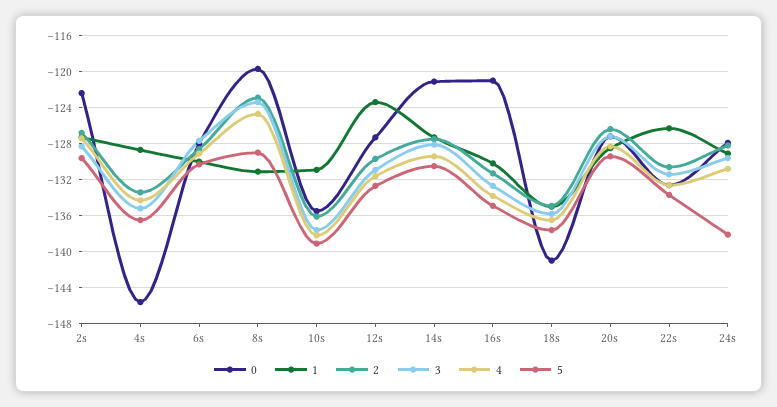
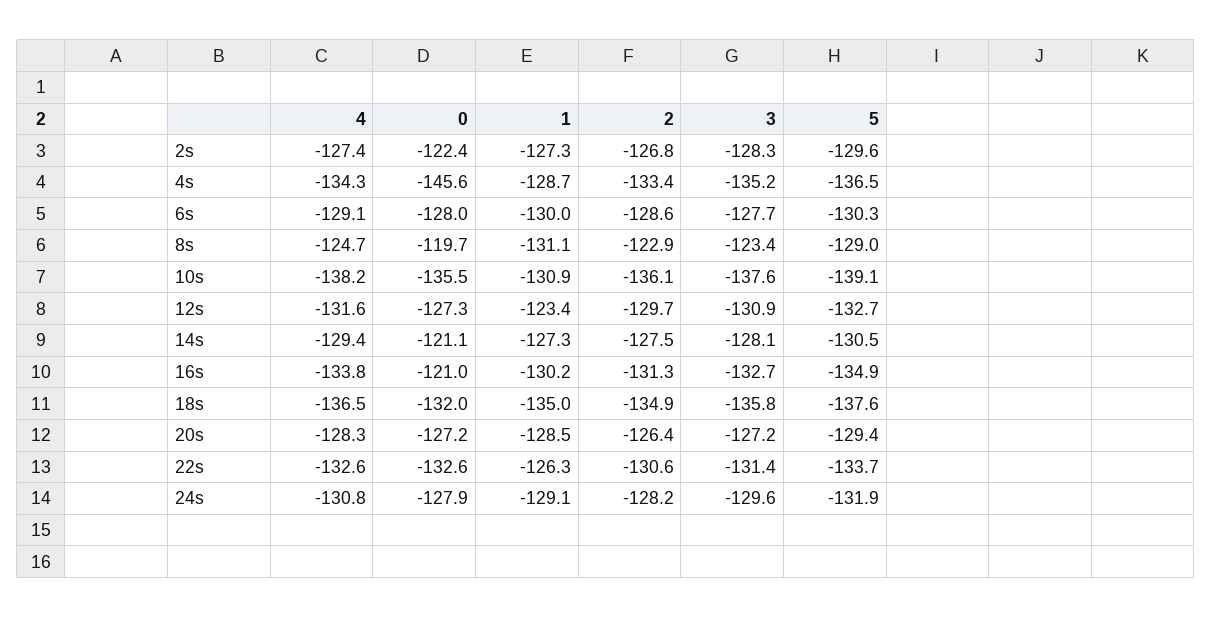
  {
    "0": {
      "2s": -122.4,
      "4s": -145.6,
      "6s": -128,
      "8s": -119.7,
      "10s": -135.5,
      "12s": -127.3,
      "14s": -121.1,
      "16s": -121,
-     "18s": -141,
+     "18s": -132,
      "20s": -127.2,
      "22s": -132.6,
      "24s": -127.9
    },
    "1": {
      "2s": -127.3,
      "4s": -128.7,
      "6s": -130,
      "8s": -131.1,
      "10s": -130.9,
      "12s": -123.4,
      "14s": -127.3,
      "16s": -130.2,
      "18s": -135,
      "20s": -128.5,
      "22s": -126.3,
      "24s": -129.1
    },
    "2": {
      "2s": -126.8,
      "4s": -133.4,
      "6s": -128.6,
      "8s": -122.9,
      "10s": -136.1,
      "12s": -129.7,
      "14s": -127.5,
      "16s": -131.3,
      "18s": -134.9,
      "20s": -126.4,
      "22s": -130.6,
      "24s": -128.2
    },
    "3": {
      "2s": -128.3,
      "4s": -135.2,
      "6s": -127.7,
      "8s": -123.4,
      "10s": -137.6,
      "12s": -130.9,
      "14s": -128.1,
      "16s": -132.7,
      "18s": -135.8,
      "20s": -127.2,
      "22s": -131.4,
      "24s": -129.6
    },
    "4": {
      "2s": -127.4,
      "4s": -134.3,
      "6s": -129.1,
      "8s": -124.7,
      "10s": -138.2,
      "12s": -131.6,
      "14s": -129.4,
      "16s": -133.8,
      "18s": -136.5,
      "20s": -128.3,
      "22s": -132.6,
      "24s": -130.8
    },
    "5": {
      "2s": -129.6,
      "4s": -136.5,
      "6s": -130.3,
      "8s": -129,
      "10s": -139.1,
      "12s": -132.7,
      "14s": -130.5,
      "16s": -134.9,
      "18s": -137.6,
      "20s": -129.4,
      "22s": -133.7,
-     "24s": -138
+     "24s": -131.9
    }
  }

